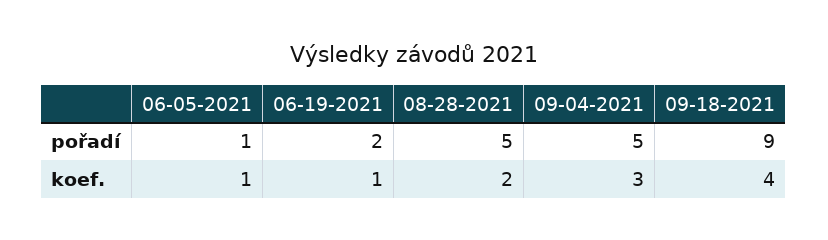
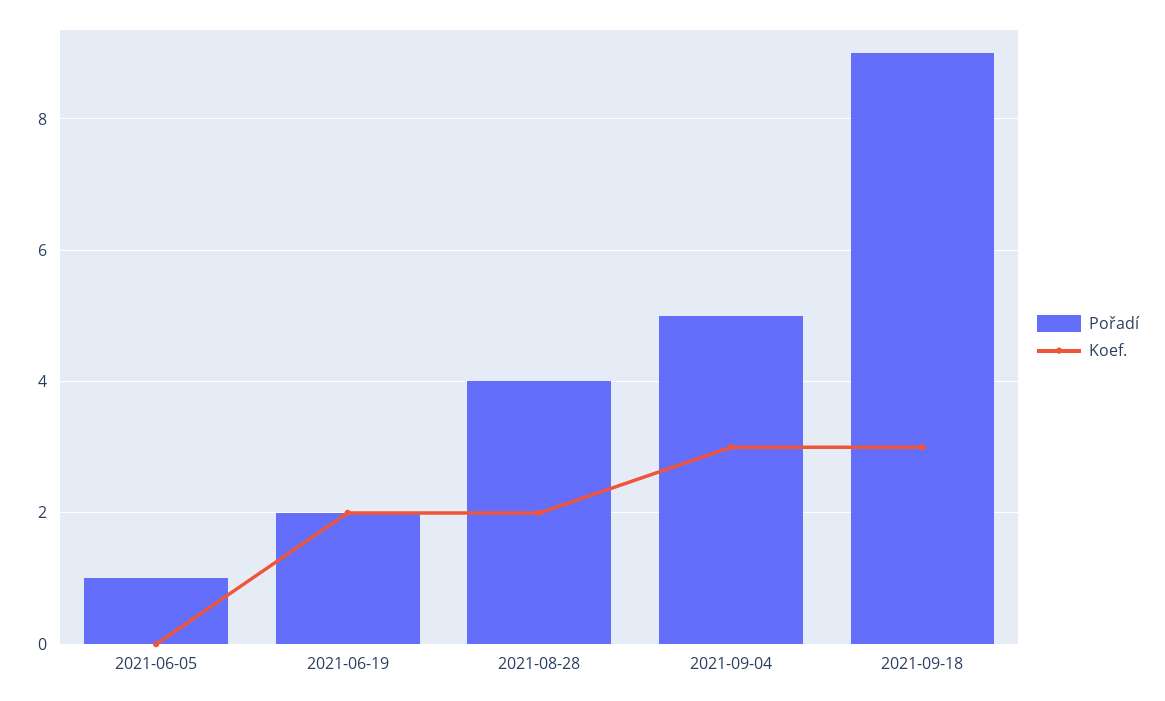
  {
    "pořadí": {
      "06-05-2021": 1,
      "06-19-2021": 2,
-     "08-28-2021": 5,
+     "08-28-2021": 4,
      "09-04-2021": 5,
      "09-18-2021": 9
    },
    "koef.": {
-     "06-05-2021": 1,
+     "06-05-2021": 0,
-     "06-19-2021": 1,
+     "06-19-2021": 2,
      "08-28-2021": 2,
      "09-04-2021": 3,
-     "09-18-2021": 4
+     "09-18-2021": 3
    }
  }

